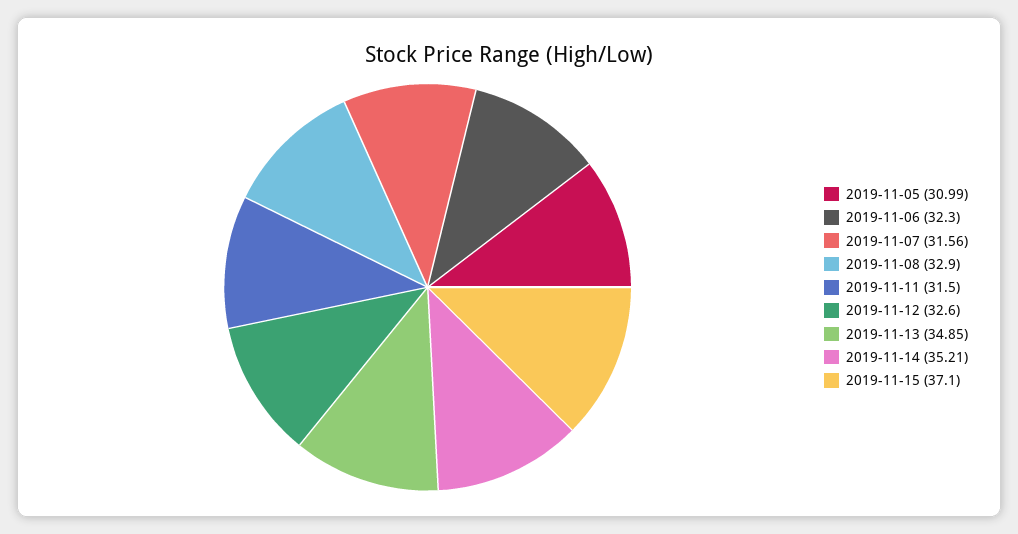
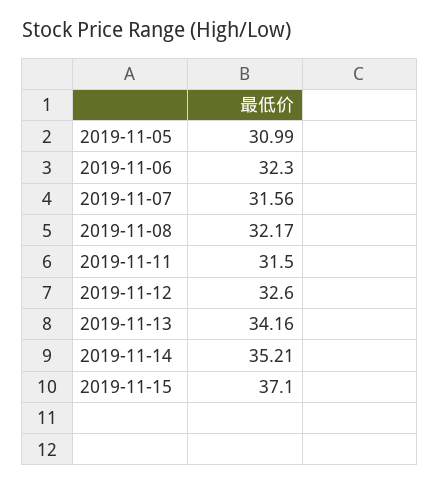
  {
    "2019-11-05": 30.99,
    "2019-11-06": 32.3,
    "2019-11-07": 31.56,
-   "2019-11-08": 32.9,
+   "2019-11-08": 32.17,
    "2019-11-11": 31.5,
    "2019-11-12": 32.6,
-   "2019-11-13": 34.85,
+   "2019-11-13": 34.16,
    "2019-11-14": 35.21,
    "2019-11-15": 37.1
  }

